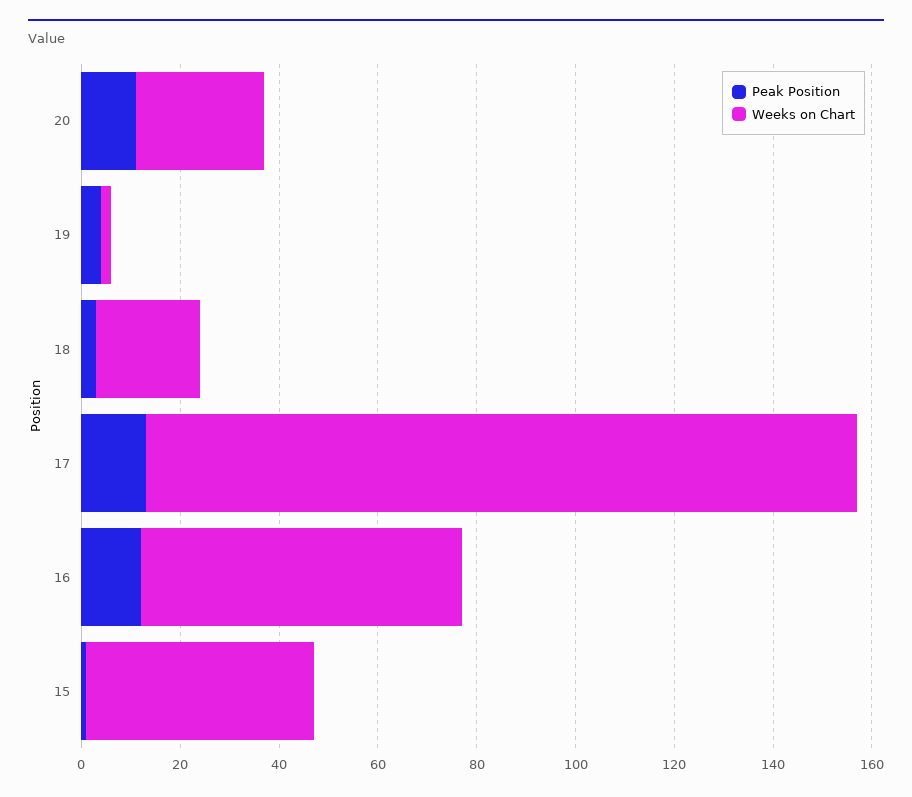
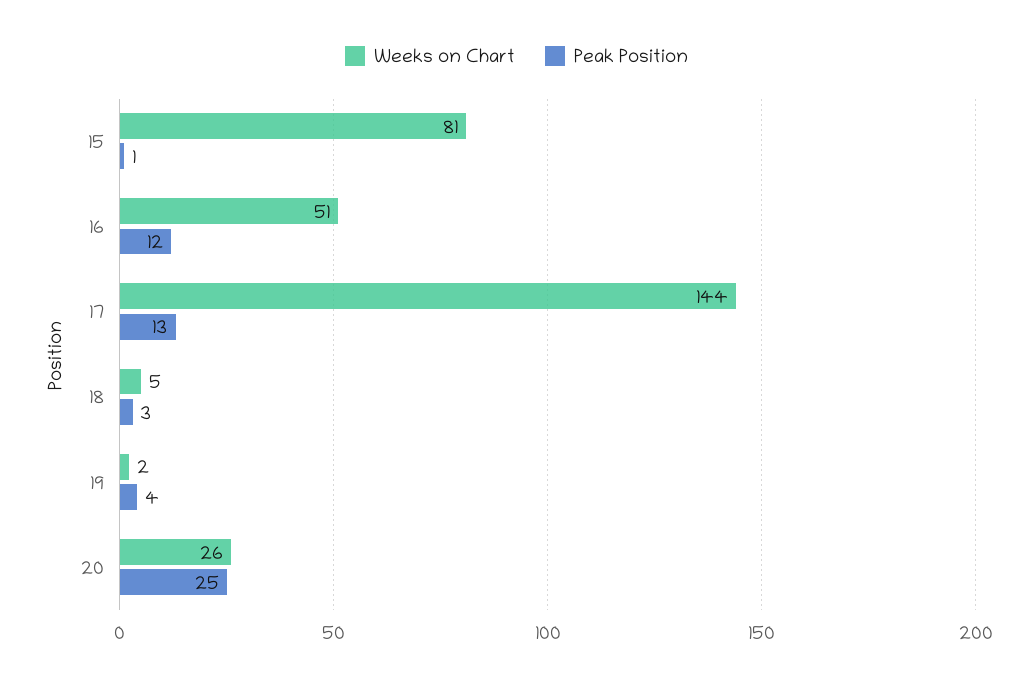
  {
    "Peak Position": {
-     "20": 10,
+     "20": 25,
      "19": 4,
      "18": 3,
      "17": 13,
      "16": 12,
      "15": 1
    },
    "Weeks on Chart": {
      "20": 26,
      "19": 2,
-     "18": 20,
+     "18": 5,
      "17": 144,
-     "16": 65,
+     "16": 51,
-     "15": 45
+     "15": 81
    }
  }

